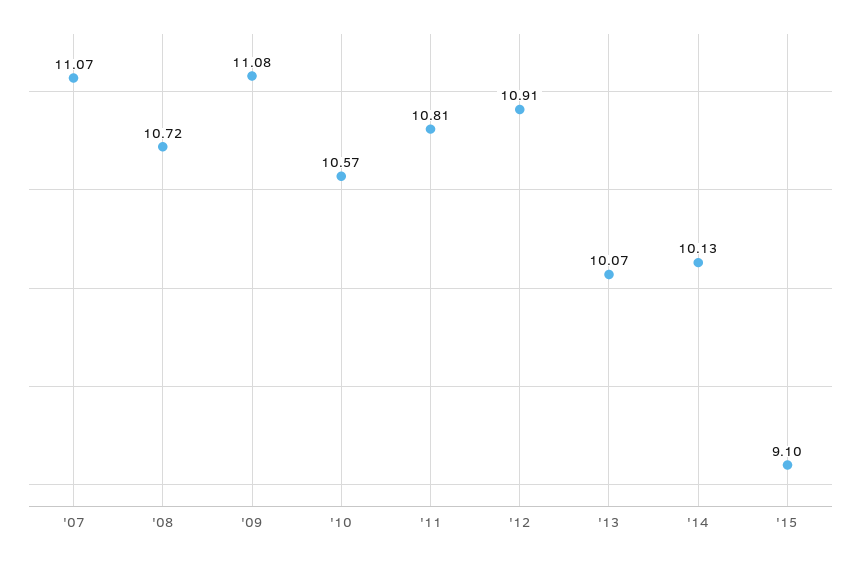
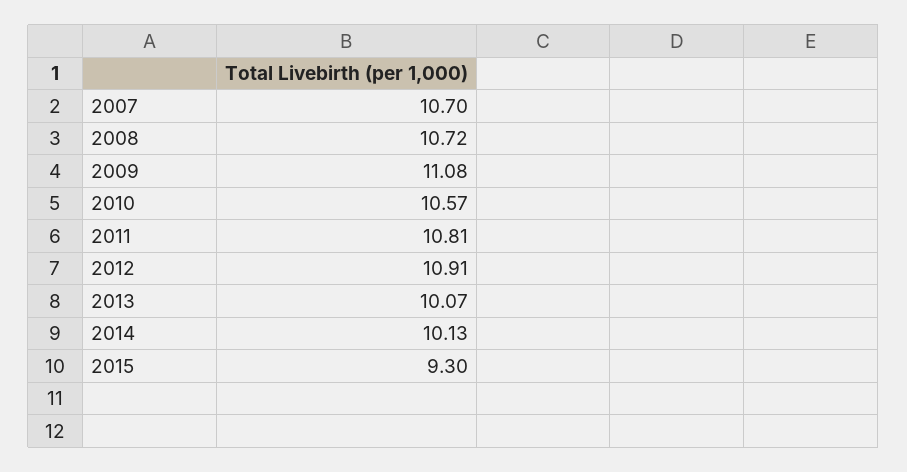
  {
-   "'07": 11.07,
+   "'07": 10.7,
    "'08": 10.72,
    "'09": 11.08,
    "'10": 10.57,
    "'11": 10.81,
    "'12": 10.91,
    "'13": 10.07,
    "'14": 10.13,
-   "'15": 9.1
+   "'15": 9.3
  }

